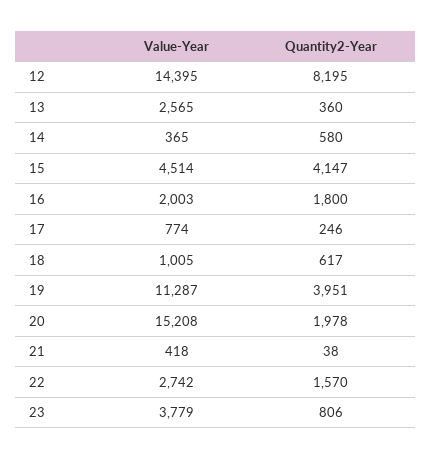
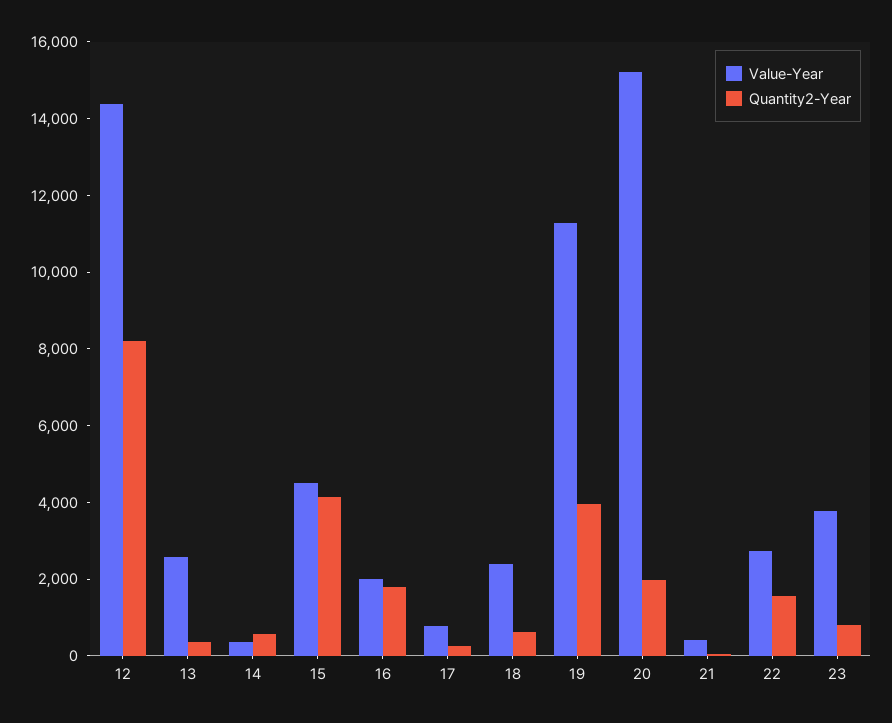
  {
    "Value-Year": {
      "12": 14395,
      "13": 2565,
      "14": 365,
      "15": 4514,
      "16": 2003,
      "17": 774,
-     "18": 1005,
+     "18": 2500,
      "19": 11287,
      "20": 15208,
      "21": 418,
      "22": 2742,
      "23": 3779
    },
    "Quantity2-Year": {
      "12": 8195,
      "13": 360,
      "14": 580,
      "15": 4147,
      "16": 1800,
      "17": 246,
      "18": 617,
      "19": 3951,
      "20": 1978,
      "21": 38,
      "22": 1570,
      "23": 806
    }
  }

